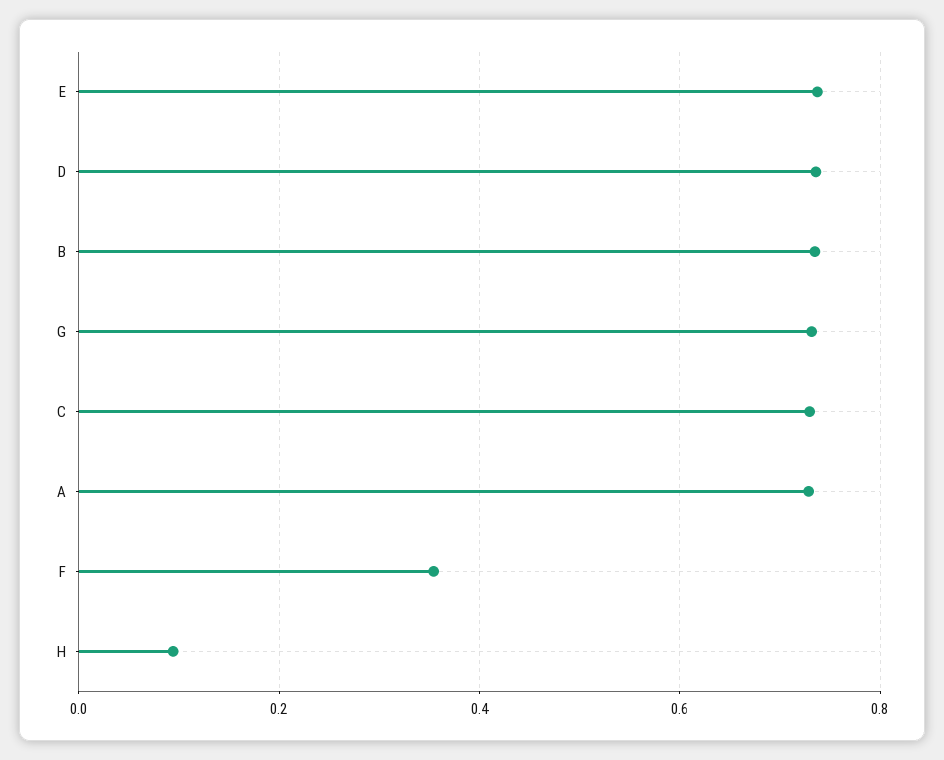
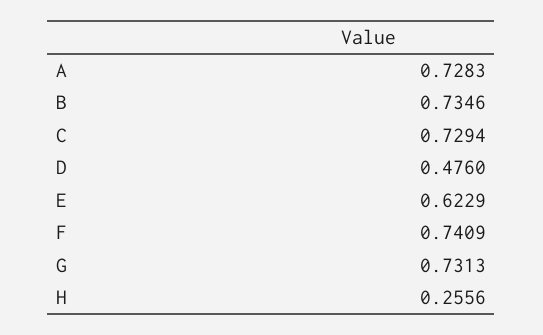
  {
-   "E": 0.74,
+   "E": 0.6229,
-   "D": 0.74,
+   "D": 0.476,
    "B": 0.7346,
    "G": 0.7313,
    "C": 0.7294,
    "A": 0.7283,
-   "F": 0.36,
+   "F": 0.7409,
-   "H": 0.1
+   "H": 0.2556
  }

